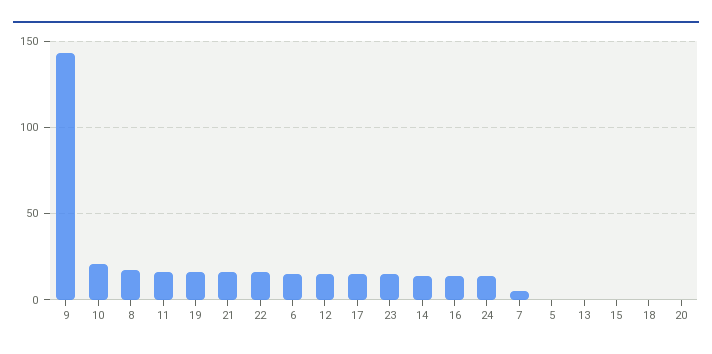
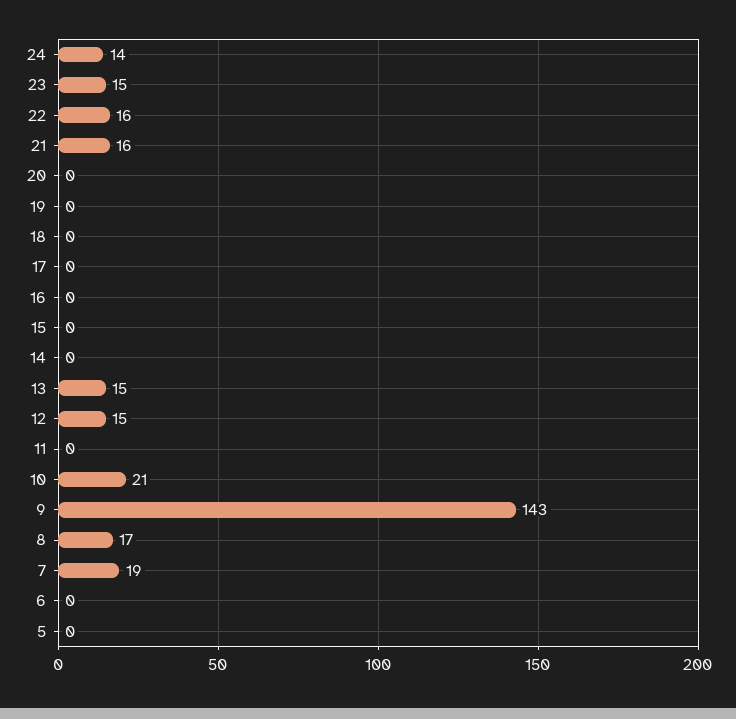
  {
    "9": 143,
    "10": 21,
    "8": 17,
-   "11": 15,
+   "11": 0,
-   "19": 15,
+   "19": 0,
    "21": 16,
    "22": 16,
-   "6": 15,
+   "6": 0,
    "12": 15,
-   "17": 15,
+   "17": 0,
    "23": 15,
-   "14": 15,
+   "14": 0,
-   "16": 15,
+   "16": 0,
    "24": 14,
-   "7": 5,
+   "7": 19,
    "5": 0,
-   "13": 0,
+   "13": 15,
    "15": 0,
    "18": 0,
    "20": 0
  }

